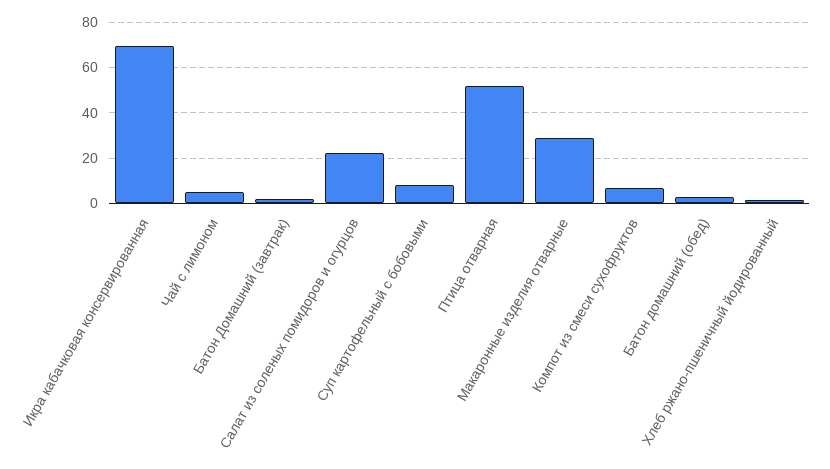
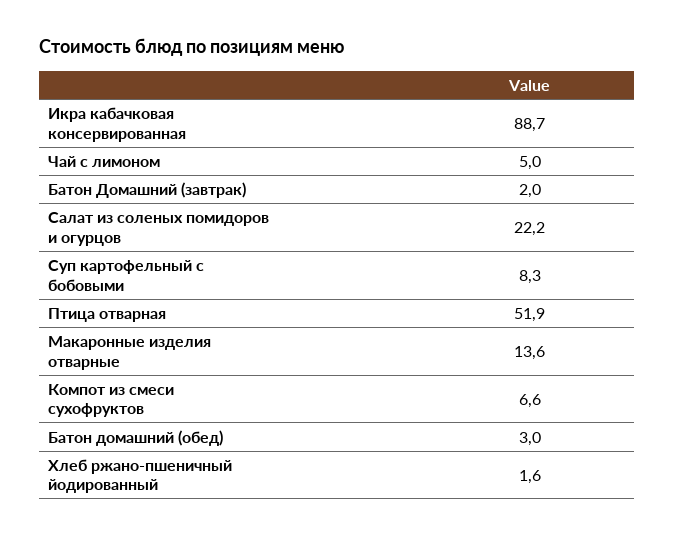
  {
-   "Икра кабачковая консервированная": 70,
+   "Икра кабачковая консервированная": 88.7,
    "Чай с лимоном": 5,
    "Батон Домашний (завтрак)": 2,
    "Салат из соленых помидоров и огурцов": 22.2,
    "Суп картофельный с бобовыми": 8.3,
    "Птица отварная": 51.9,
-   "Макаронные изделия отварные": 30,
+   "Макаронные изделия отварные": 13.6,
    "Компот из смеси сухофруктов": 6.6,
    "Батон домашний (обед)": 3,
    "Хлеб ржано-пшеничный йодированный": 1.6
  }

